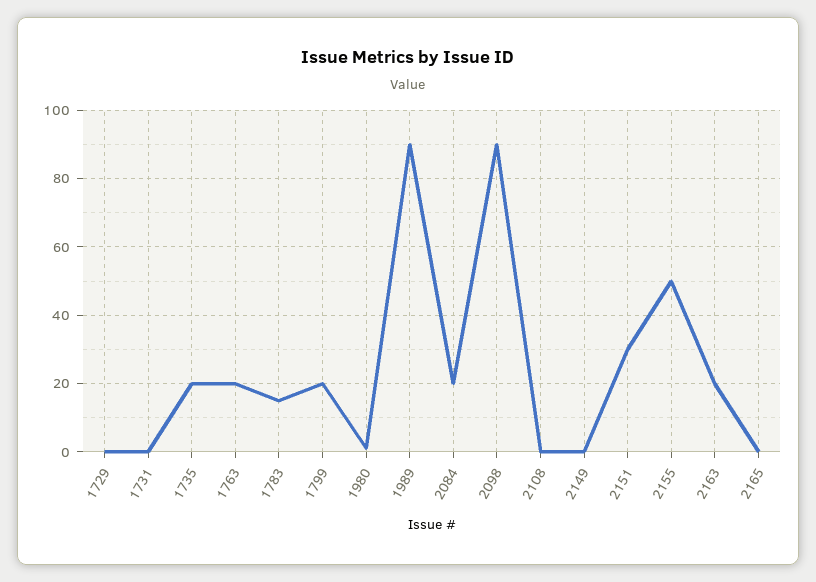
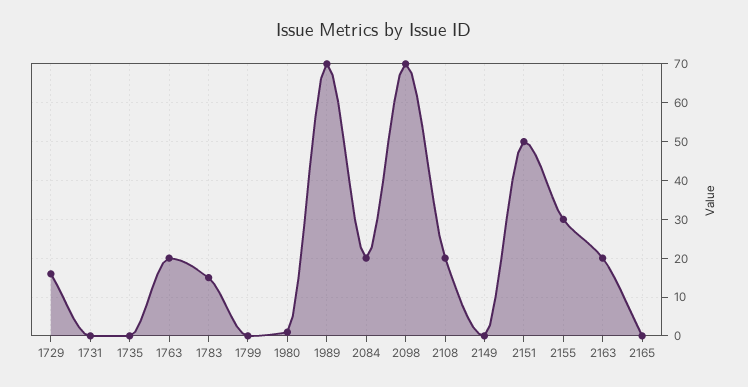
  {
-   "1729": 0,
+   "1729": 15,
    "1731": 0,
-   "1735": 20,
+   "1735": 0,
    "1763": 20,
    "1783": 15,
-   "1799": 20,
+   "1799": 0,
    "1980": 0,
-   "1989": 90,
+   "1989": 70,
    "2084": 20,
-   "2098": 90,
+   "2098": 70,
-   "2108": 0,
+   "2108": 20,
    "2149": 0,
-   "2151": 30,
+   "2151": 50,
-   "2155": 50,
+   "2155": 30,
    "2163": 20,
    "2165": 0
  }

